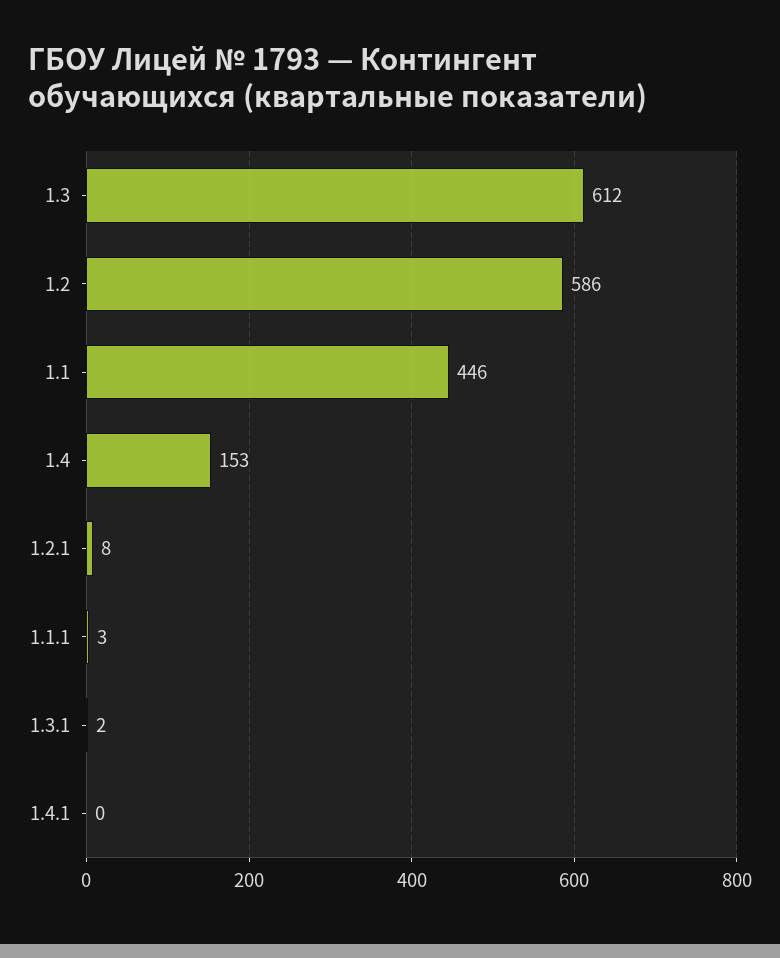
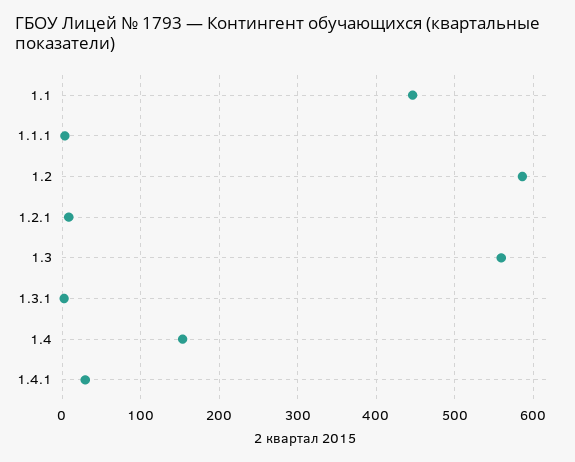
  {
-   "1.3": 612,
+   "1.3": 560,
    "1.2": 586,
    "1.1": 446,
    "1.4": 153,
    "1.2.1": 8,
    "1.1.1": 3,
    "1.3.1": 2,
-   "1.4.1": 0
+   "1.4.1": 30
  }

